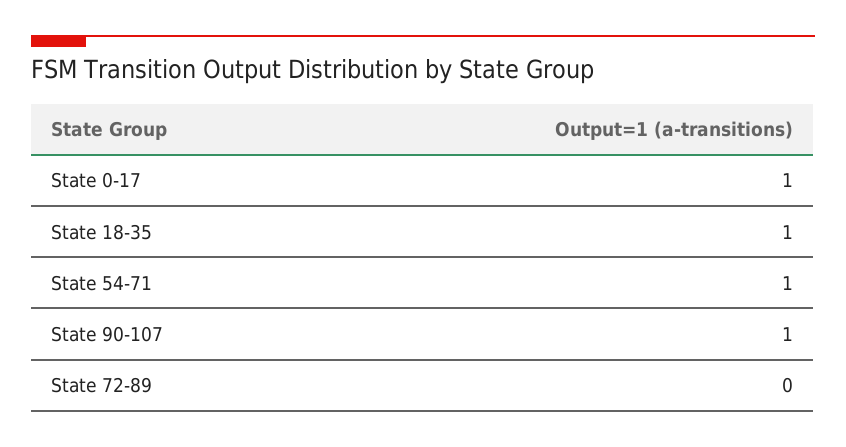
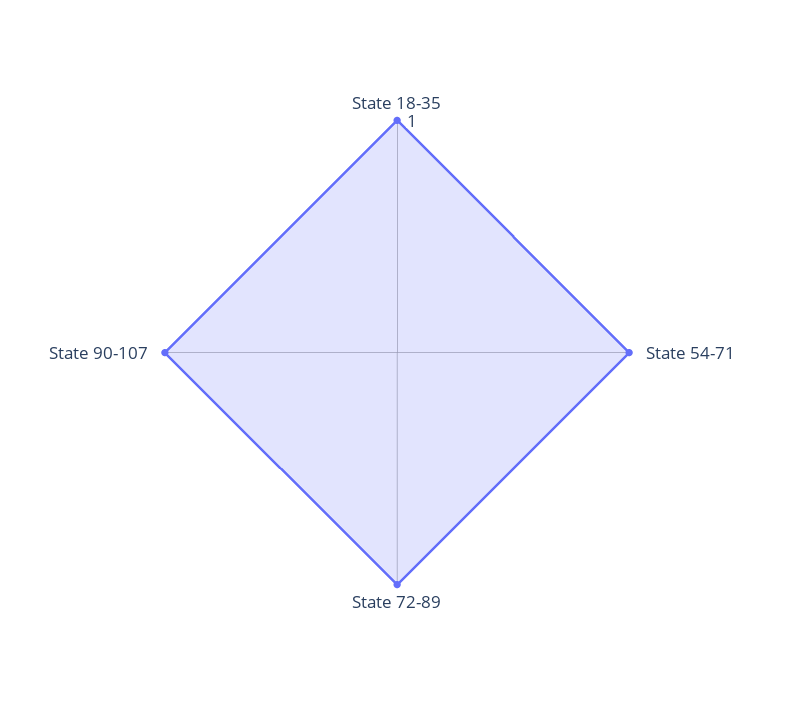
  {
-   "State 0-17": 1,
    "State 18-35": 1,
    "State 54-71": 1,
    "State 90-107": 1,
-   "State 72-89": 0
+   "State 72-89": 1
  }

